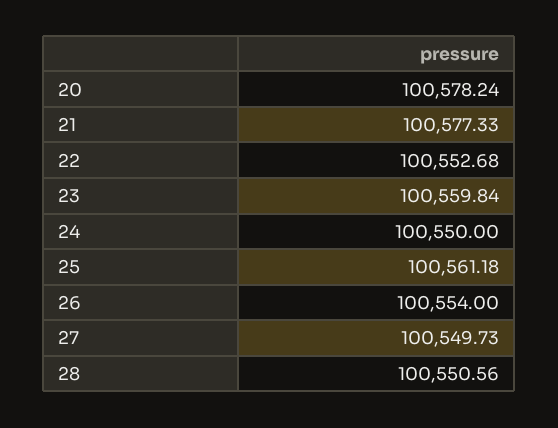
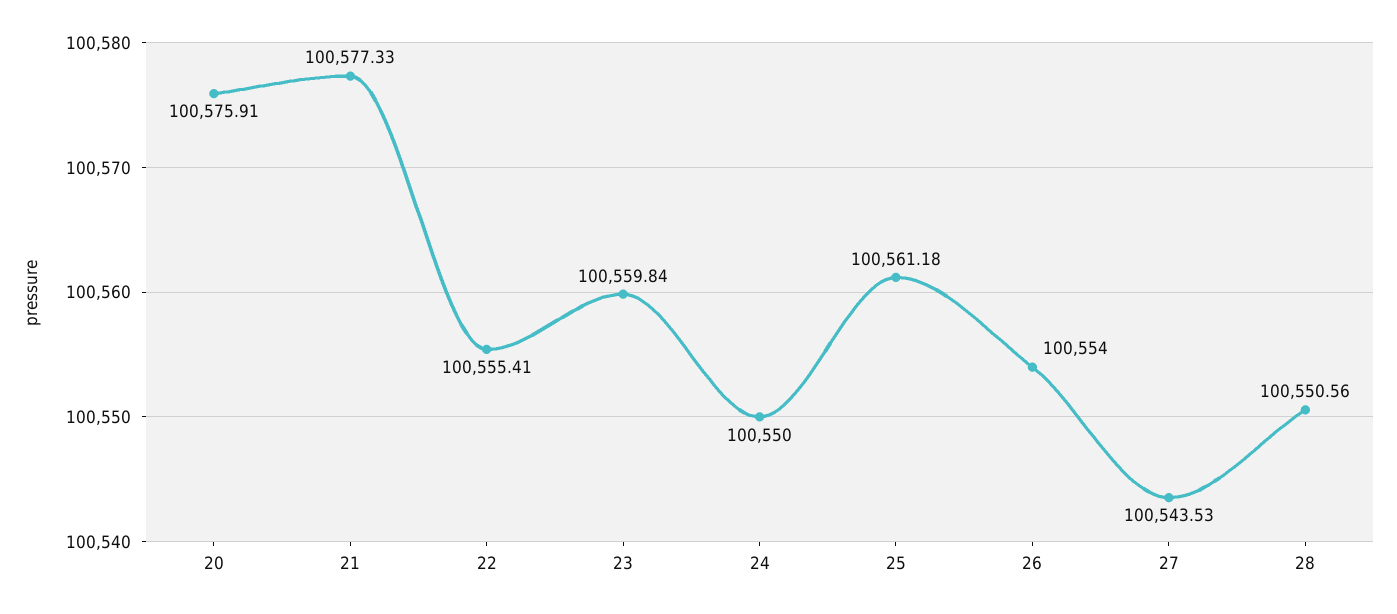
  {
-   "20": 100578.24,
+   "20": 100575.91,
    "21": 100577.33,
-   "22": 100552.68,
+   "22": 100555.41,
    "23": 100559.84,
    "24": 100550,
    "25": 100561.18,
    "26": 100554,
-   "27": 100549.73,
+   "27": 100543.53,
    "28": 100550.56
  }

